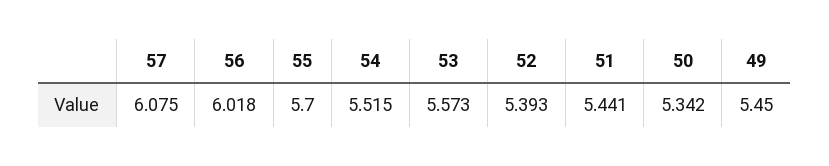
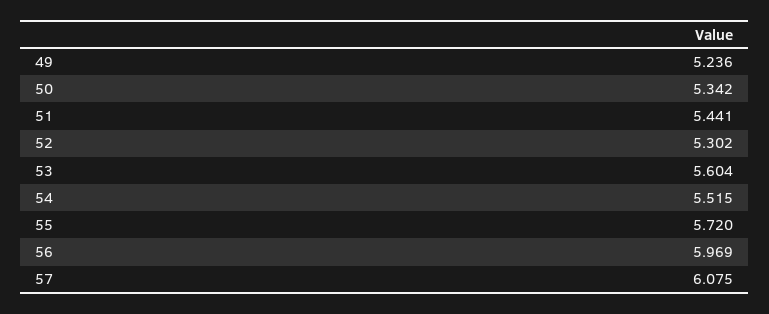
  {
    "57": 6.075,
-   "56": 6.018,
+   "56": 5.969,
-   "55": 5.7,
+   "55": 5.72,
    "54": 5.515,
-   "53": 5.573,
+   "53": 5.604,
-   "52": 5.393,
+   "52": 5.302,
    "51": 5.441,
    "50": 5.342,
-   "49": 5.45
+   "49": 5.236
  }

